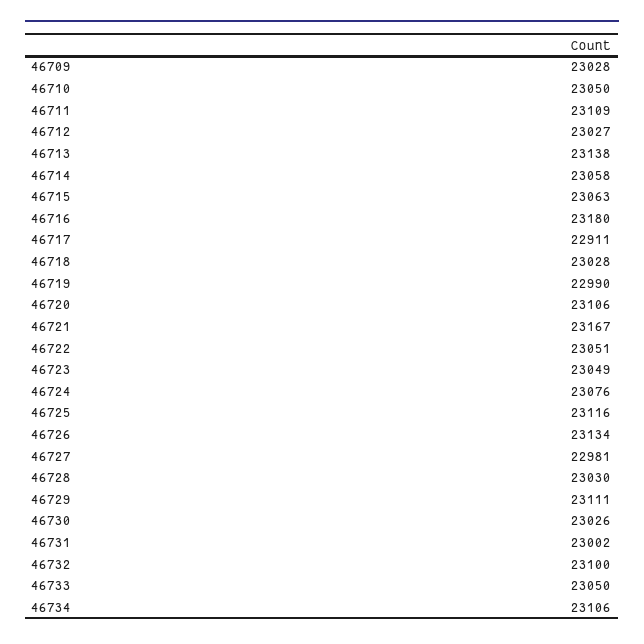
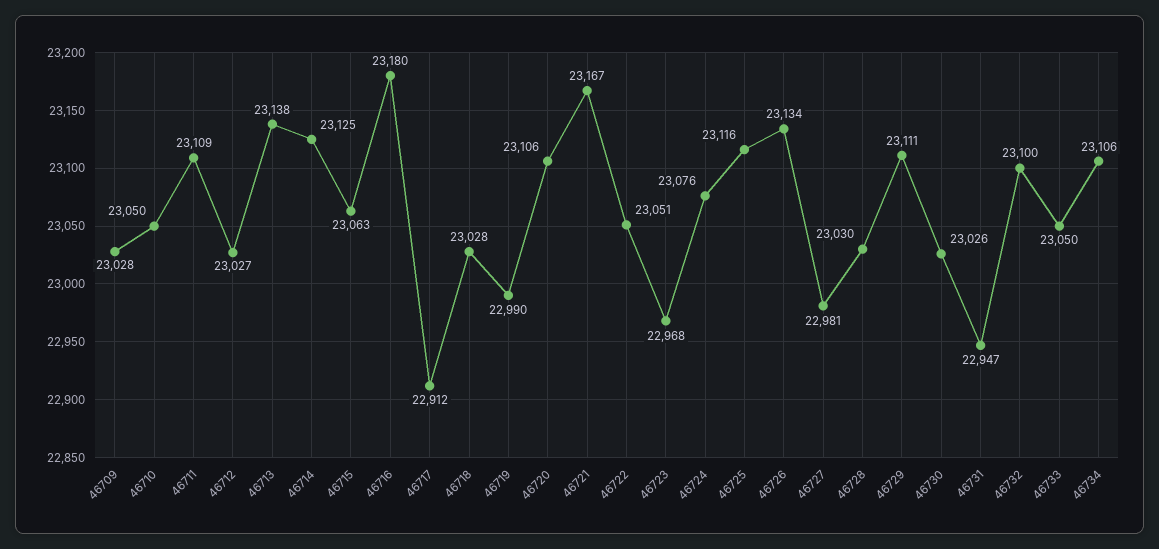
  {
    "46709": 23028,
    "46710": 23050,
    "46711": 23109,
    "46712": 23027,
    "46713": 23138,
-   "46714": 23058,
+   "46714": 23125,
    "46715": 23063,
    "46716": 23180,
-   "46717": 22911,
+   "46717": 22912,
    "46718": 23028,
    "46719": 22990,
    "46720": 23106,
    "46721": 23167,
    "46722": 23051,
-   "46723": 23049,
+   "46723": 22968,
    "46724": 23076,
    "46725": 23116,
    "46726": 23134,
    "46727": 22981,
    "46728": 23030,
    "46729": 23111,
    "46730": 23026,
-   "46731": 23002,
+   "46731": 22947,
    "46732": 23100,
    "46733": 23050,
    "46734": 23106
  }

